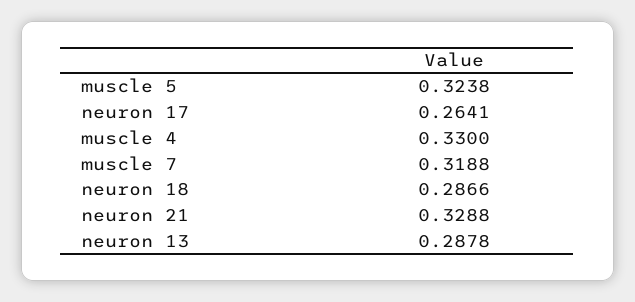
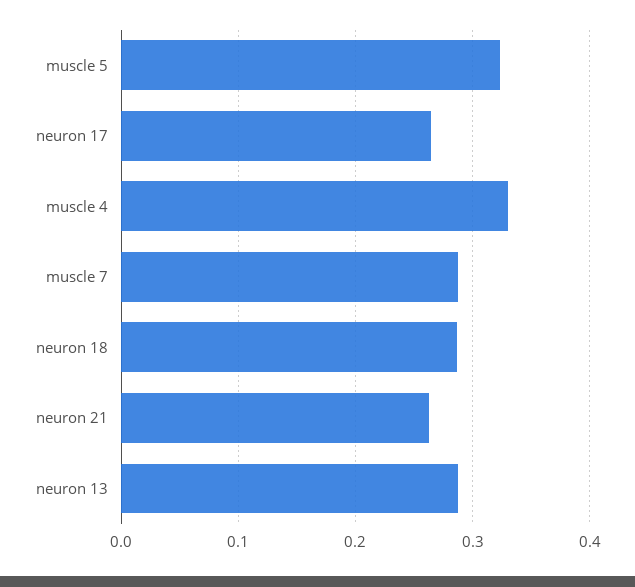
  {
    "muscle 5": 0.3238,
    "neuron 17": 0.2641,
    "muscle 4": 0.33,
-   "muscle 7": 0.3188,
+   "muscle 7": 0.29,
    "neuron 18": 0.2866,
-   "neuron 21": 0.3288,
+   "neuron 21": 0.26,
    "neuron 13": 0.2878
  }

